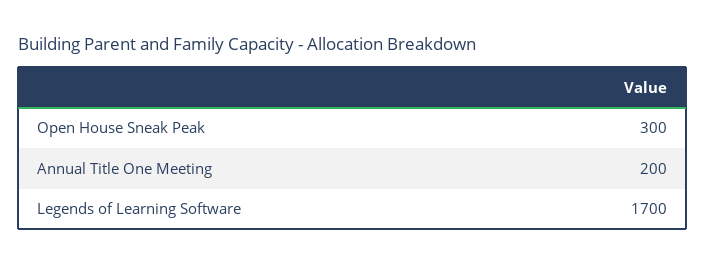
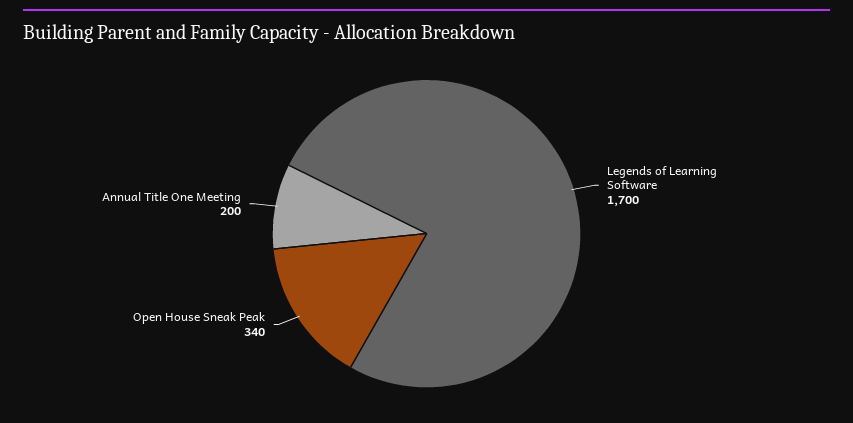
  {
-   "Open House Sneak Peak": 300,
+   "Open House Sneak Peak": 340,
    "Annual Title One Meeting": 200,
    "Legends of Learning Software": 1700
  }

